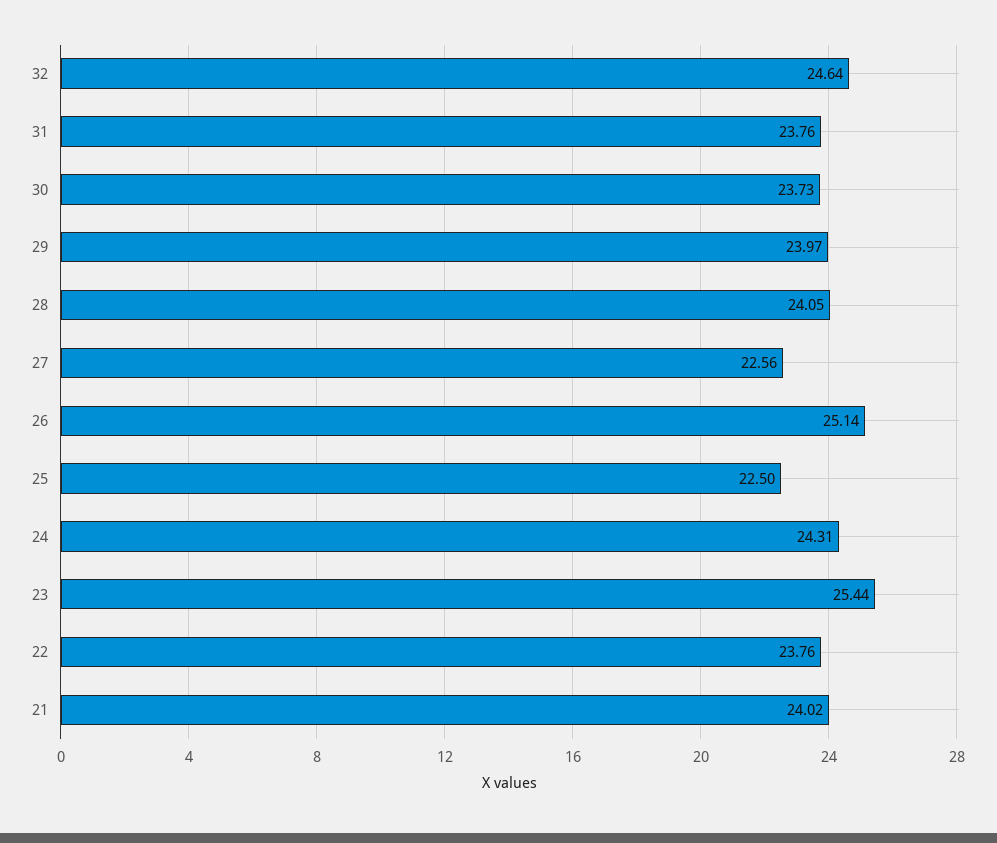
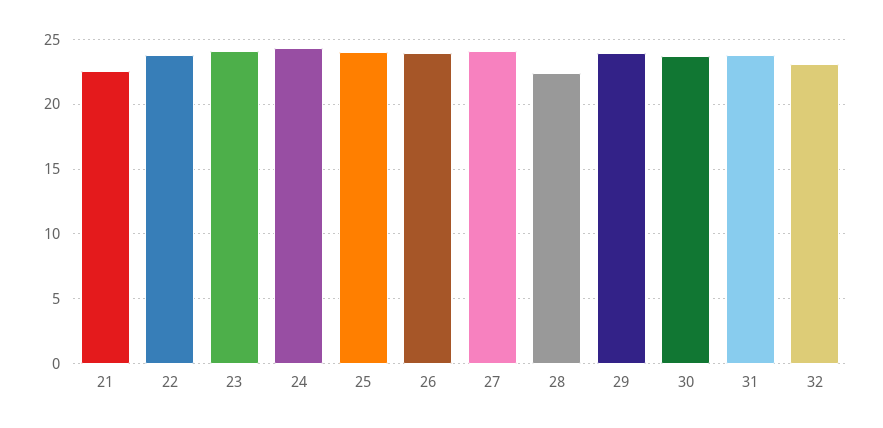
  {
-   "32": 24.64,
+   "32": 23,
    "31": 23.76,
    "30": 23.73,
    "29": 23.97,
-   "28": 24.05,
+   "28": 22.5,
-   "27": 22.56,
+   "27": 24,
-   "26": 25.14,
+   "26": 24,
-   "25": 22.5,
+   "25": 24,
    "24": 24.31,
-   "23": 25.44,
+   "23": 24,
    "22": 23.76,
-   "21": 24.02
+   "21": 22.5
  }

